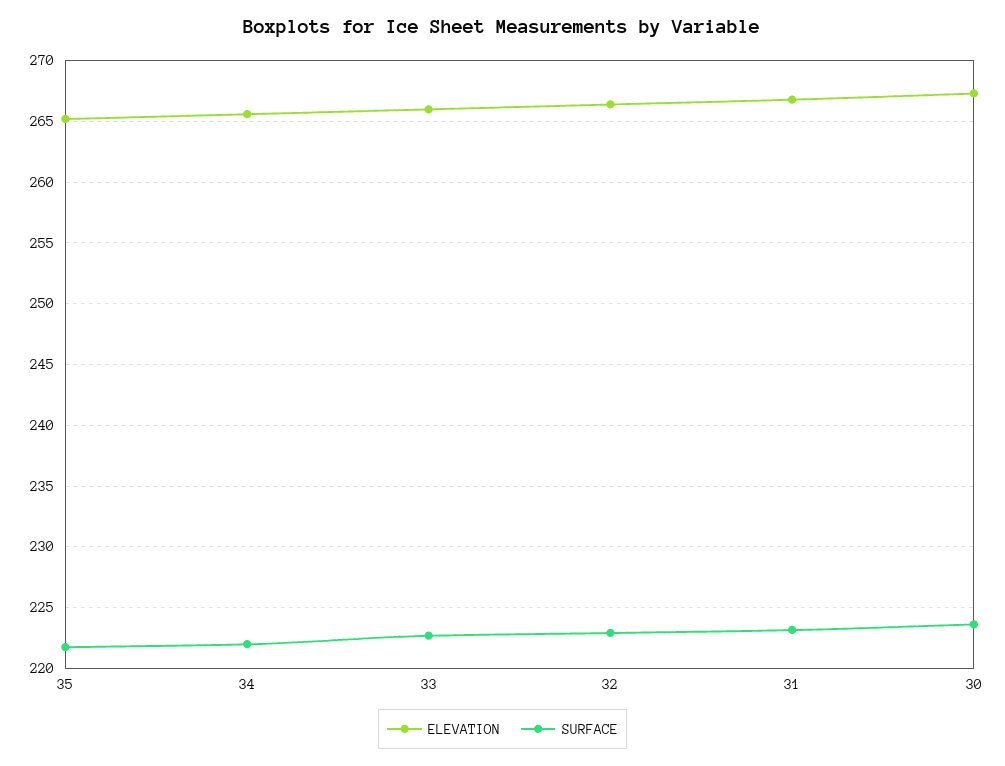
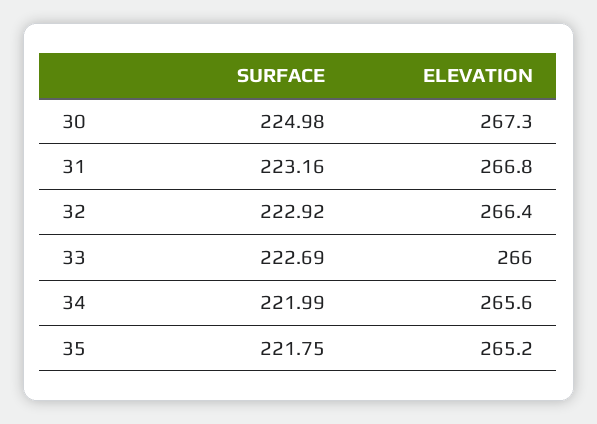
  {
    "ELEVATION": {
      "35": 265.2,
      "34": 265.6,
      "33": 266,
      "32": 266.4,
      "31": 266.8,
      "30": 267.3
    },
    "SURFACE": {
      "35": 221.75,
      "34": 221.99,
      "33": 222.69,
      "32": 222.92,
      "31": 223.16,
-     "30": 223.5
+     "30": 224.98
    }
  }

